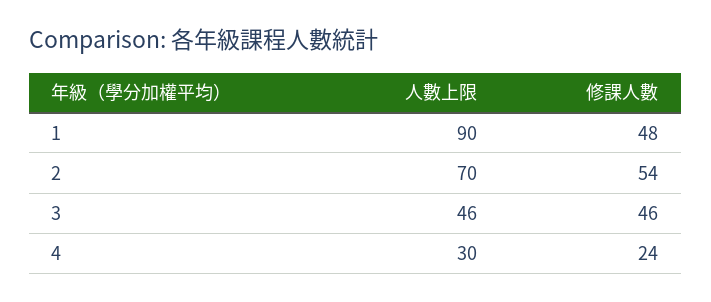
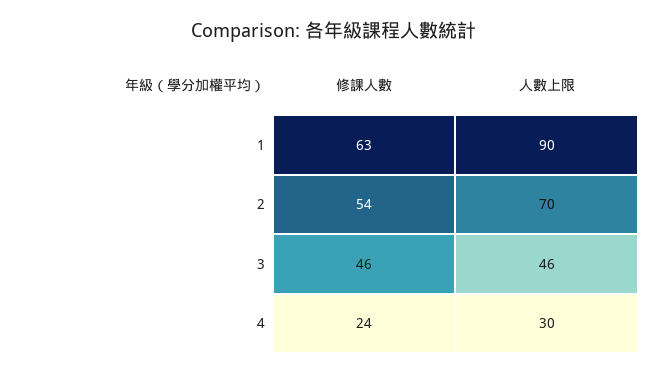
  {
    "人數上限": {
      "1": 90,
      "2": 70,
      "3": 46,
      "4": 30
    },
    "修課人數": {
-     "1": 48,
+     "1": 63,
      "2": 54,
      "3": 46,
      "4": 24
    }
  }

